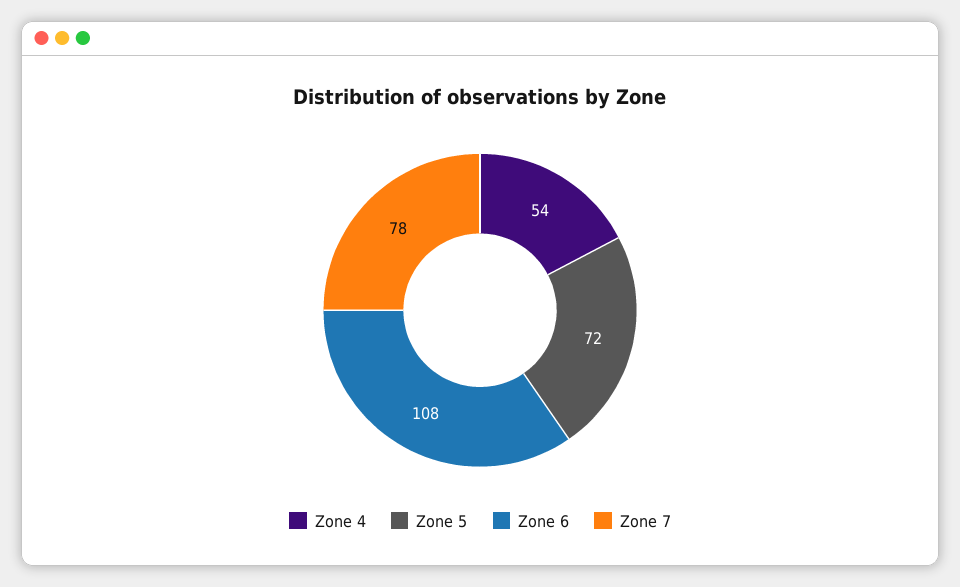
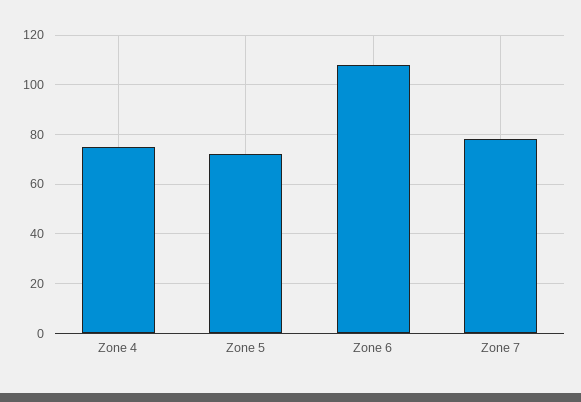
  {
-   "Zone 4": 54,
+   "Zone 4": 75,
    "Zone 5": 72,
    "Zone 6": 108,
    "Zone 7": 78
  }

